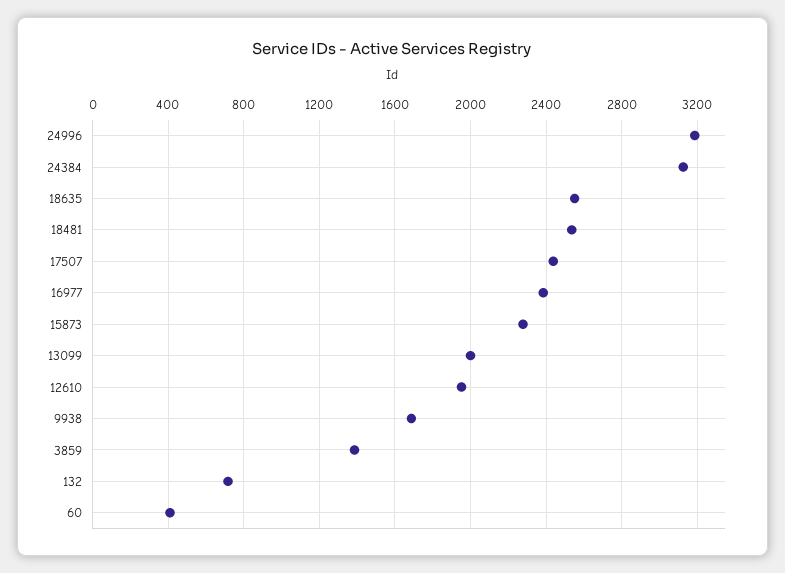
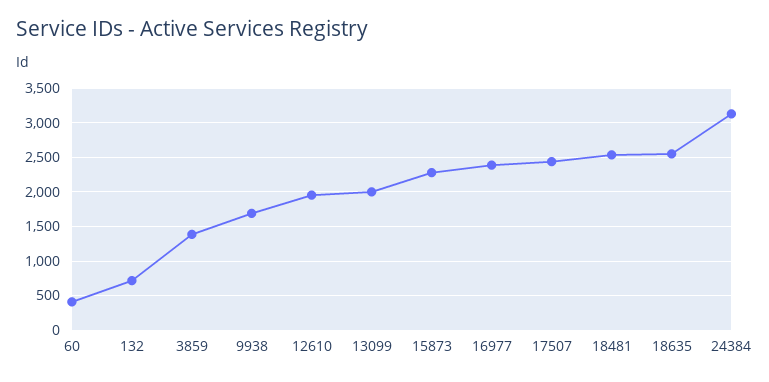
  {
-   "24996": 3200,
    "24384": 3150,
    "18635": 2550,
    "18481": 2550,
    "17507": 2450,
    "16977": 2400,
    "15873": 2300,
    "13099": 2000,
    "12610": 1950,
    "9938": 1700,
    "3859": 1400,
    "132": 700,
    "60": 400
  }

